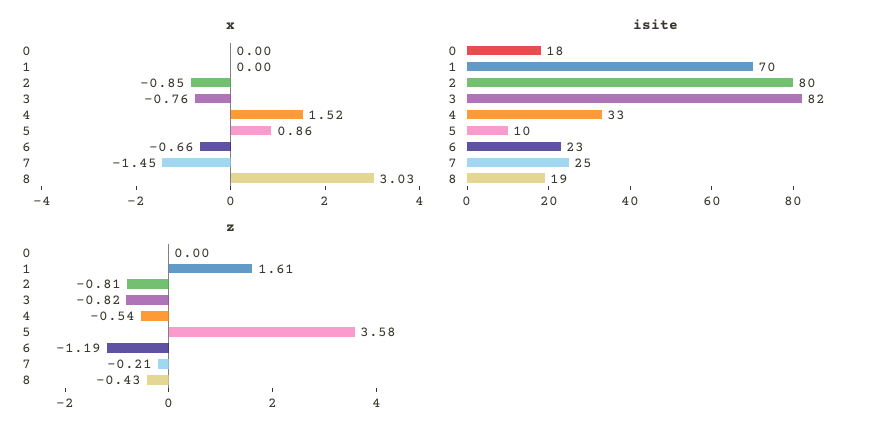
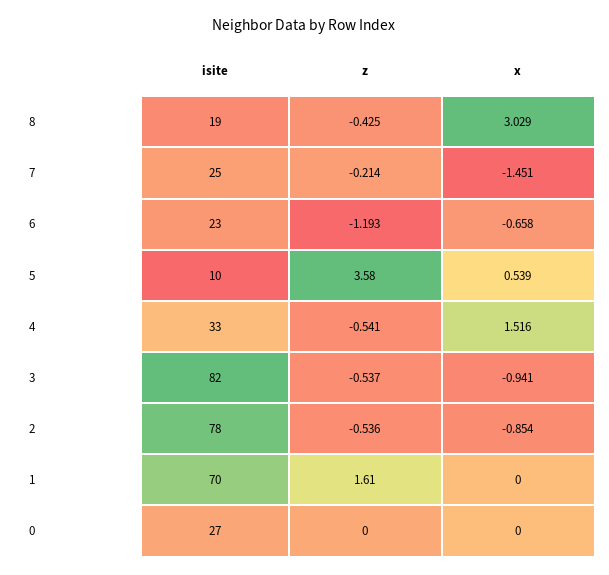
  {
    "x": {
      "0": 0,
      "1": 0,
      "2": -0.854,
-     "3": -0.76,
+     "3": -0.941,
      "4": 1.516,
-     "5": 0.86,
+     "5": 0.539,
      "6": -0.658,
      "7": -1.451,
      "8": 3.029
    },
    "isite": {
-     "0": 18,
+     "0": 27,
      "1": 70,
-     "2": 80,
+     "2": 78,
      "3": 82,
      "4": 33,
      "5": 10,
      "6": 23,
      "7": 25,
      "8": 19
    },
    "z": {
      "0": 0,
      "1": 1.61,
-     "2": -0.81,
+     "2": -0.536,
-     "3": -0.82,
+     "3": -0.537,
      "4": -0.541,
      "5": 3.58,
      "6": -1.193,
      "7": -0.214,
      "8": -0.425
    }
  }

